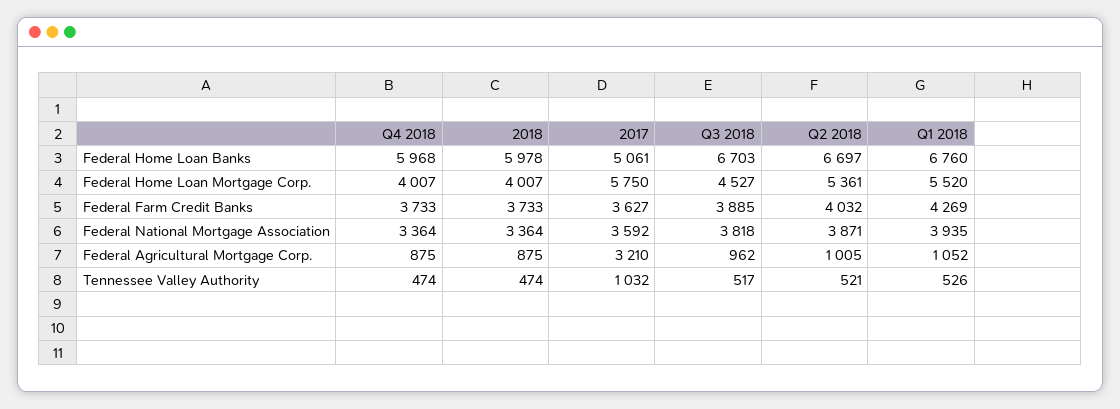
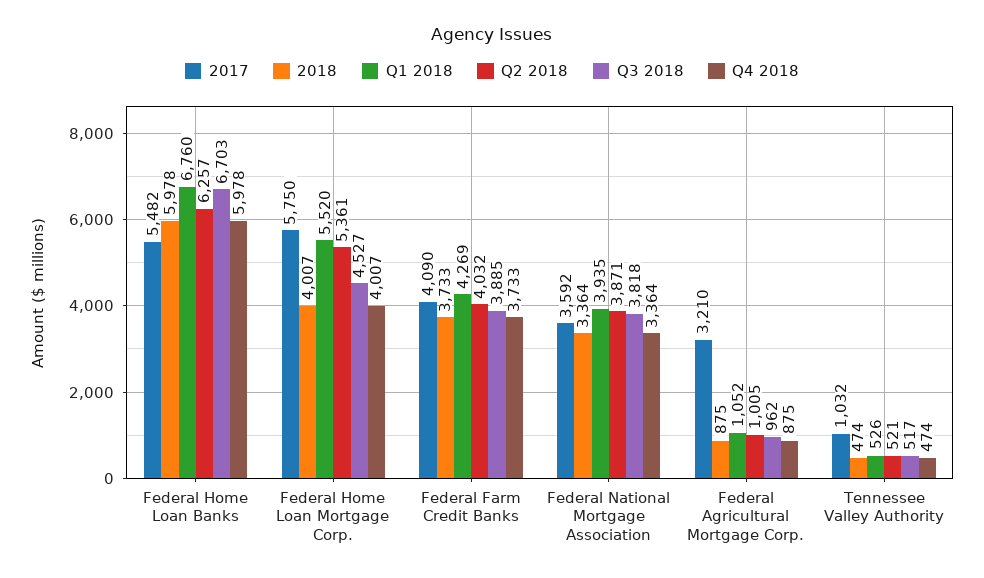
  {
    "Q4 2018": {
-     "Federal Home Loan Banks": 5968,
+     "Federal Home Loan Banks": 5978,
      "Federal Home Loan Mortgage Corp.": 4007,
      "Federal Farm Credit Banks": 3733,
      "Federal National Mortgage Association": 3364,
      "Federal Agricultural Mortgage Corp.": 875,
      "Tennessee Valley Authority": 474
    },
    "2018": {
      "Federal Home Loan Banks": 5978,
      "Federal Home Loan Mortgage Corp.": 4007,
      "Federal Farm Credit Banks": 3733,
      "Federal National Mortgage Association": 3364,
      "Federal Agricultural Mortgage Corp.": 875,
      "Tennessee Valley Authority": 474
    },
    "2017": {
-     "Federal Home Loan Banks": 5061,
+     "Federal Home Loan Banks": 5482,
      "Federal Home Loan Mortgage Corp.": 5750,
-     "Federal Farm Credit Banks": 3627,
+     "Federal Farm Credit Banks": 4090,
      "Federal National Mortgage Association": 3592,
      "Federal Agricultural Mortgage Corp.": 3210,
      "Tennessee Valley Authority": 1032
    },
    "Q3 2018": {
      "Federal Home Loan Banks": 6703,
      "Federal Home Loan Mortgage Corp.": 4527,
      "Federal Farm Credit Banks": 3885,
      "Federal National Mortgage Association": 3818,
      "Federal Agricultural Mortgage Corp.": 962,
      "Tennessee Valley Authority": 517
    },
    "Q2 2018": {
-     "Federal Home Loan Banks": 6697,
+     "Federal Home Loan Banks": 6257,
      "Federal Home Loan Mortgage Corp.": 5361,
      "Federal Farm Credit Banks": 4032,
      "Federal National Mortgage Association": 3871,
      "Federal Agricultural Mortgage Corp.": 1005,
      "Tennessee Valley Authority": 521
    },
    "Q1 2018": {
      "Federal Home Loan Banks": 6760,
      "Federal Home Loan Mortgage Corp.": 5520,
      "Federal Farm Credit Banks": 4269,
      "Federal National Mortgage Association": 3935,
      "Federal Agricultural Mortgage Corp.": 1052,
      "Tennessee Valley Authority": 526
    }
  }

